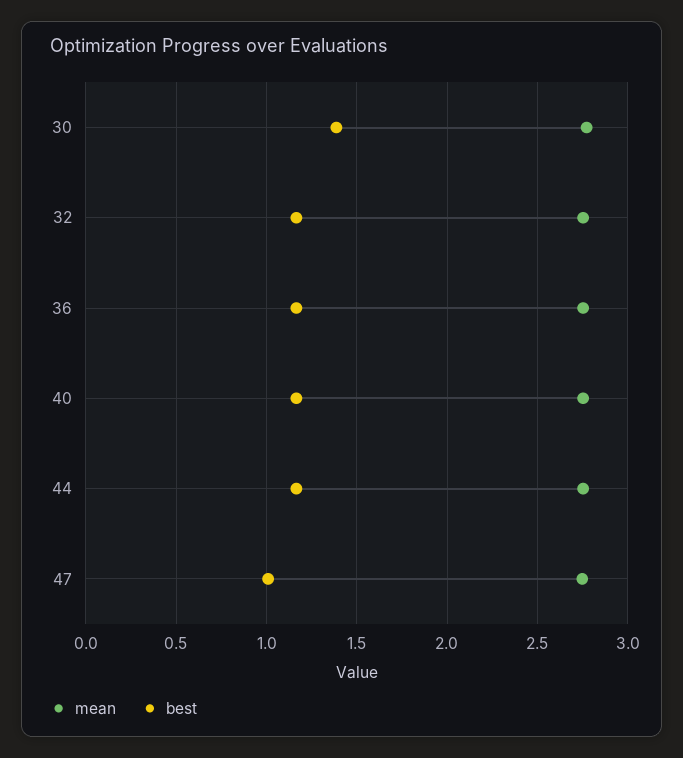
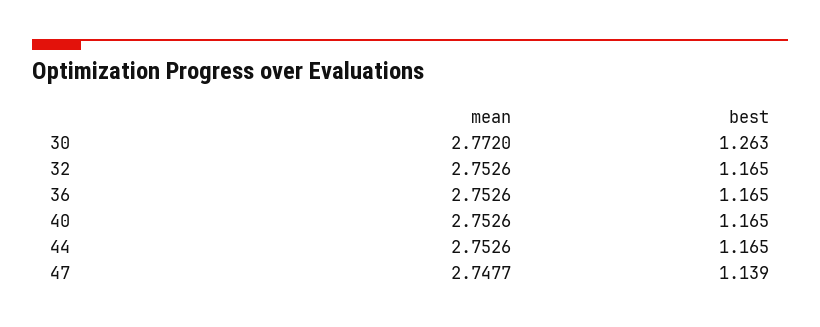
  {
    "mean": {
      "30": 2.772,
      "32": 2.7526,
      "36": 2.7526,
      "40": 2.7526,
      "44": 2.7526,
      "47": 2.7477
    },
    "best": {
-     "30": 1.4,
+     "30": 1.263,
      "32": 1.165,
      "36": 1.165,
      "40": 1.165,
      "44": 1.165,
-     "47": 1
+     "47": 1.139
    }
  }

